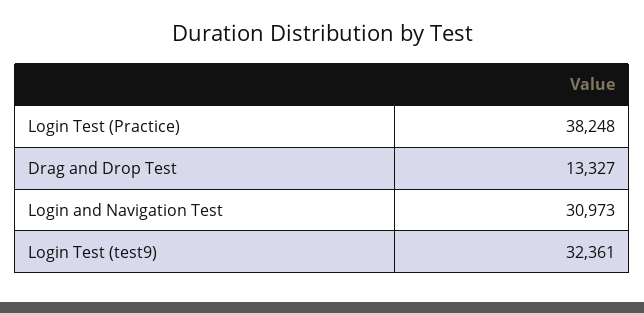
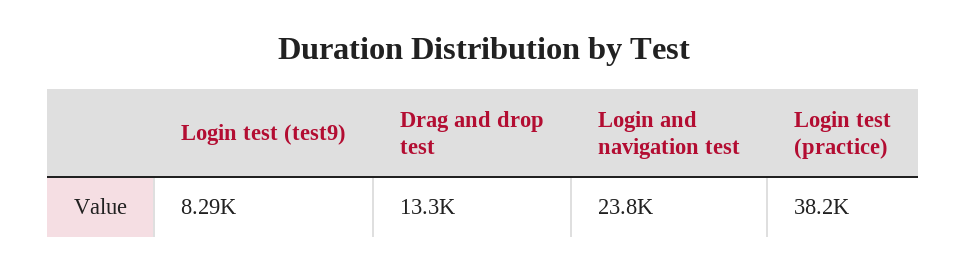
  {
    "Login Test (Practice)": 38248,
    "Drag and Drop Test": 13327,
-   "Login and Navigation Test": 30973,
+   "Login and Navigation Test": 23800,
-   "Login Test (test9)": 32361
+   "Login Test (test9)": 8290
  }

